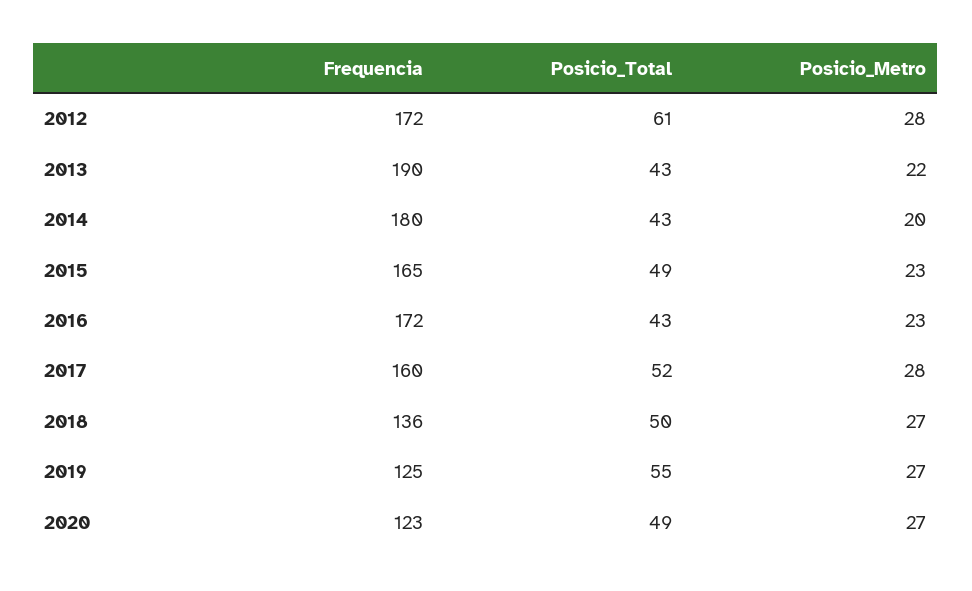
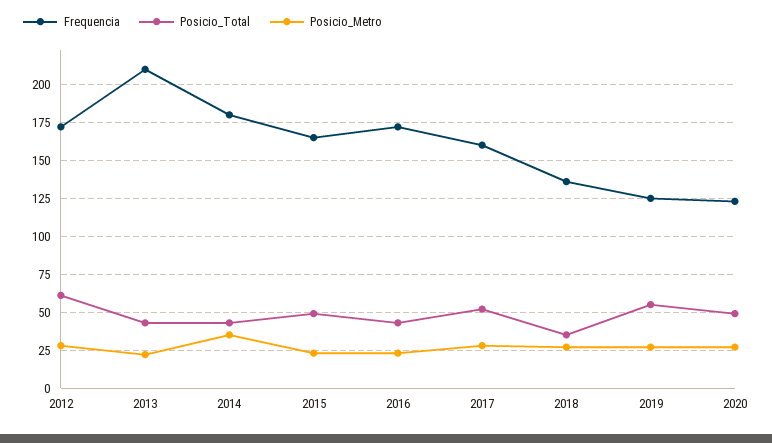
  {
    "Frequencia": {
      "2012": 172,
-     "2013": 190,
+     "2013": 210,
      "2014": 180,
      "2015": 165,
      "2016": 172,
      "2017": 160,
      "2018": 136,
      "2019": 125,
      "2020": 123
    },
    "Posicio_Total": {
      "2012": 61,
      "2013": 43,
      "2014": 43,
      "2015": 49,
      "2016": 43,
      "2017": 52,
-     "2018": 50,
+     "2018": 35,
      "2019": 55,
      "2020": 49
    },
    "Posicio_Metro": {
      "2012": 28,
      "2013": 22,
-     "2014": 20,
+     "2014": 35,
      "2015": 23,
      "2016": 23,
      "2017": 28,
      "2018": 27,
      "2019": 27,
      "2020": 27
    }
  }

